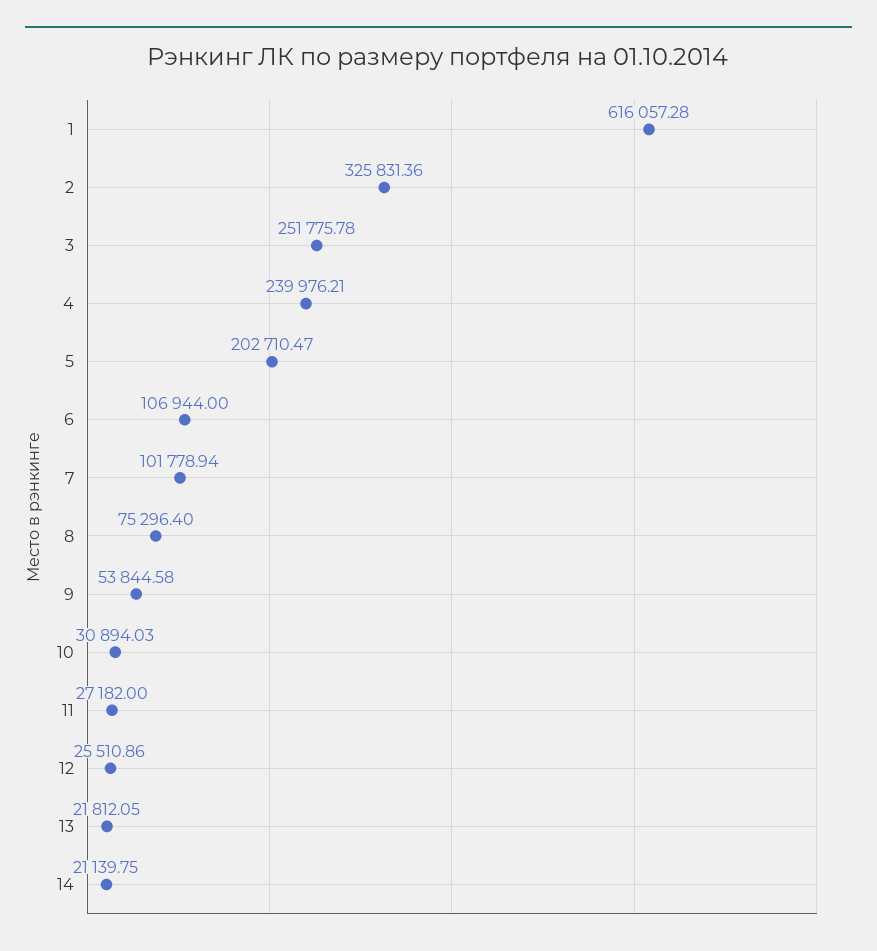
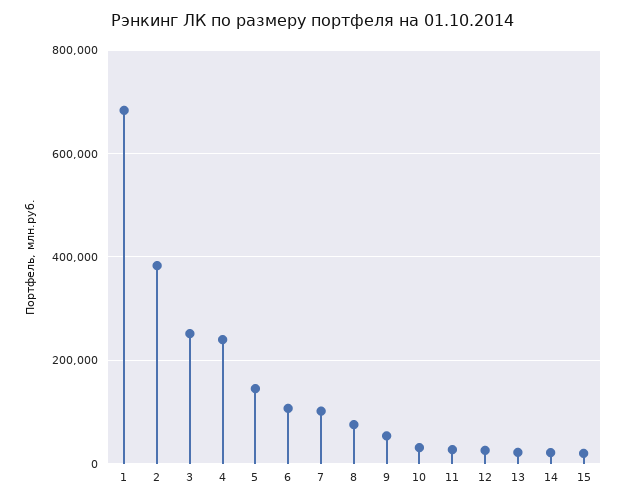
  {
-   "1": 616057.28,
+   "1": 680000,
-   "2": 325831.36,
+   "2": 380000,
    "3": 251775.78,
    "4": 239976.21,
-   "5": 202710.47,
+   "5": 140000,
    "6": 106944,
    "7": 101778.94,
    "8": 75296.4,
    "9": 53844.58,
    "10": 30894.03,
    "11": 27182,
    "12": 25510.86,
    "13": 21812.05,
-   "14": 21139.75
+   "14": 21139.75,
+   "15": 20000
  }

